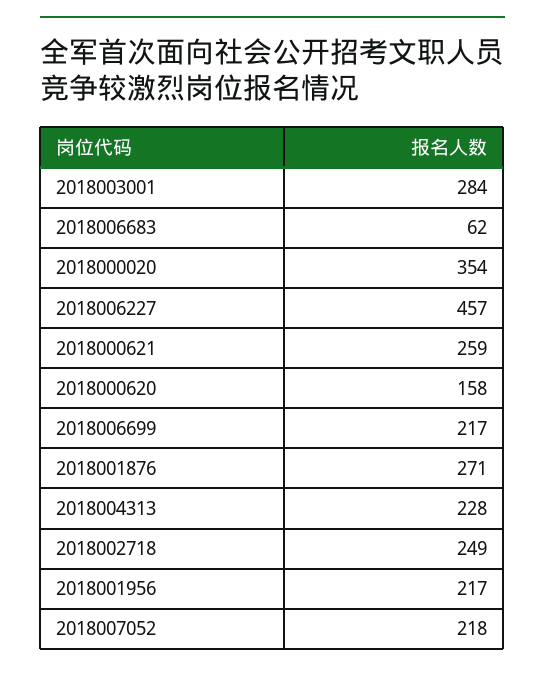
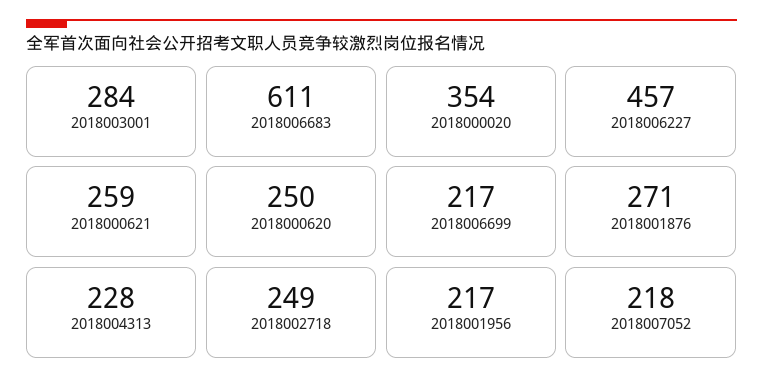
  {
    "2018003001": 284,
-   "2018006683": 62,
+   "2018006683": 611,
    "2018000020": 354,
    "2018006227": 457,
    "2018000621": 259,
-   "2018000620": 158,
+   "2018000620": 250,
    "2018006699": 217,
    "2018001876": 271,
    "2018004313": 228,
    "2018002718": 249,
    "2018001956": 217,
    "2018007052": 218
  }

